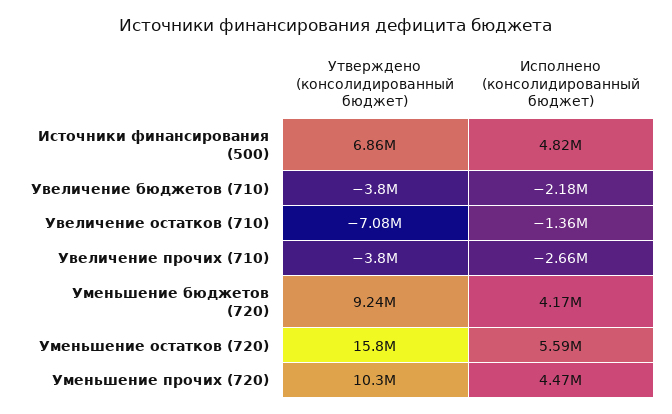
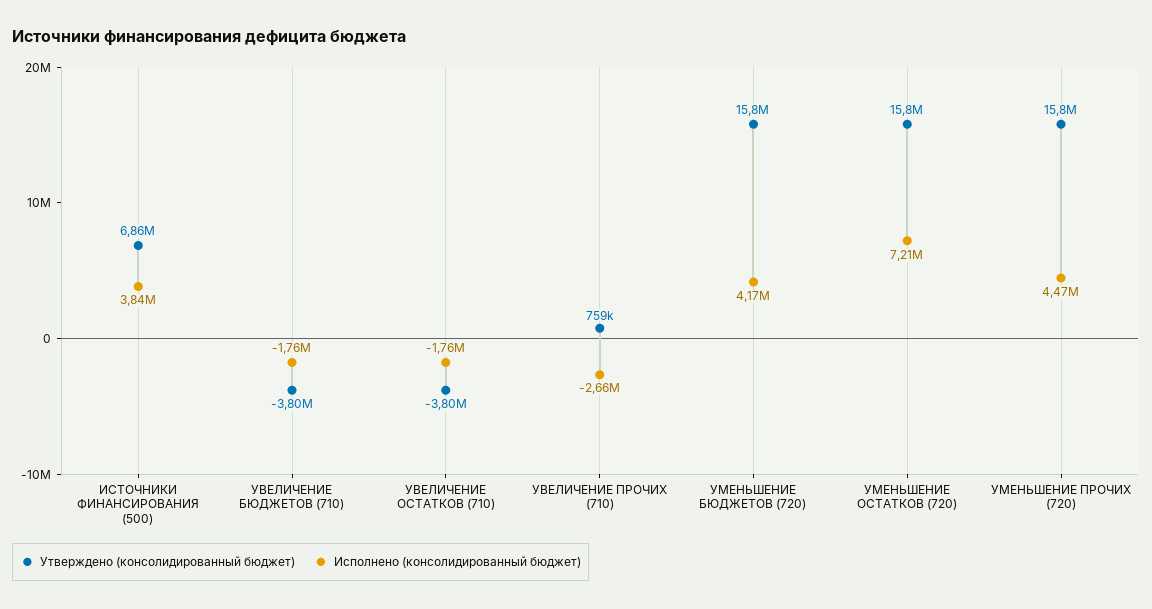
  {
    "Утверждено (консолидированный бюджет)": {
      "Источники финансирования (500)": 6860000,
      "Увеличение бюджетов (710)": -3800000,
-     "Увеличение остатков (710)": -7080000,
+     "Увеличение остатков (710)": -3800000,
-     "Увеличение прочих (710)": -3800000,
+     "Увеличение прочих (710)": 759000,
-     "Уменьшение бюджетов (720)": 9240000,
+     "Уменьшение бюджетов (720)": 15800000,
      "Уменьшение остатков (720)": 15800000,
-     "Уменьшение прочих (720)": 10300000
+     "Уменьшение прочих (720)": 15800000
    },
    "Исполнено (консолидированный бюджет)": {
-     "Источники финансирования (500)": 4820000,
+     "Источники финансирования (500)": 3840000,
-     "Увеличение бюджетов (710)": -2180000,
+     "Увеличение бюджетов (710)": -1760000,
-     "Увеличение остатков (710)": -1360000,
+     "Увеличение остатков (710)": -1760000,
      "Увеличение прочих (710)": -2660000,
      "Уменьшение бюджетов (720)": 4170000,
-     "Уменьшение остатков (720)": 5590000,
+     "Уменьшение остатков (720)": 7210000,
      "Уменьшение прочих (720)": 4470000
    }
  }

